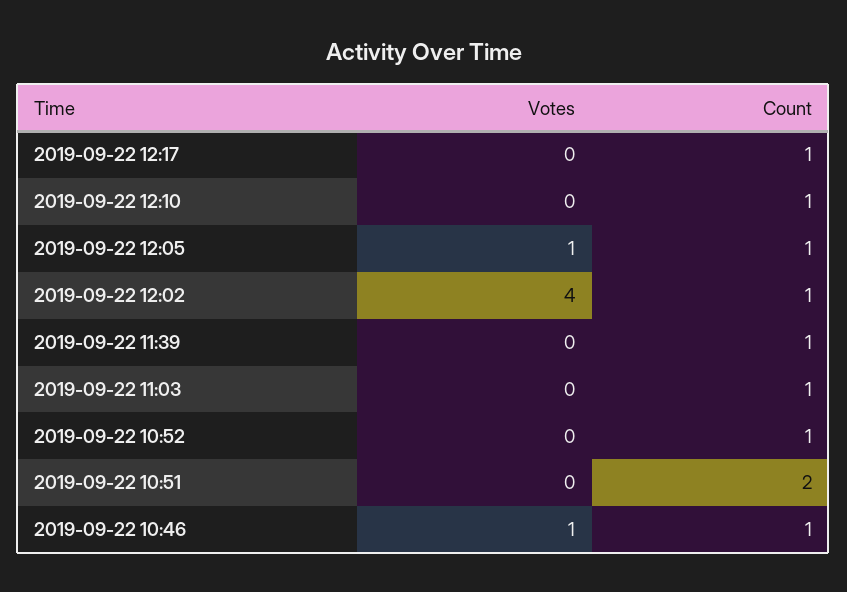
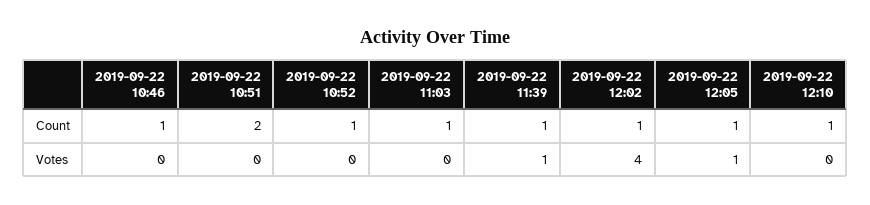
  {
    "Votes": {
-     "2019-09-22 12:17": 0,
      "2019-09-22 12:10": 0,
      "2019-09-22 12:05": 1,
      "2019-09-22 12:02": 4,
-     "2019-09-22 11:39": 0,
+     "2019-09-22 11:39": 1,
      "2019-09-22 11:03": 0,
      "2019-09-22 10:52": 0,
      "2019-09-22 10:51": 0,
-     "2019-09-22 10:46": 1
+     "2019-09-22 10:46": 0
    },
    "Count": {
-     "2019-09-22 12:17": 1,
      "2019-09-22 12:10": 1,
      "2019-09-22 12:05": 1,
      "2019-09-22 12:02": 1,
      "2019-09-22 11:39": 1,
      "2019-09-22 11:03": 1,
      "2019-09-22 10:52": 1,
      "2019-09-22 10:51": 2,
      "2019-09-22 10:46": 1
    }
  }

